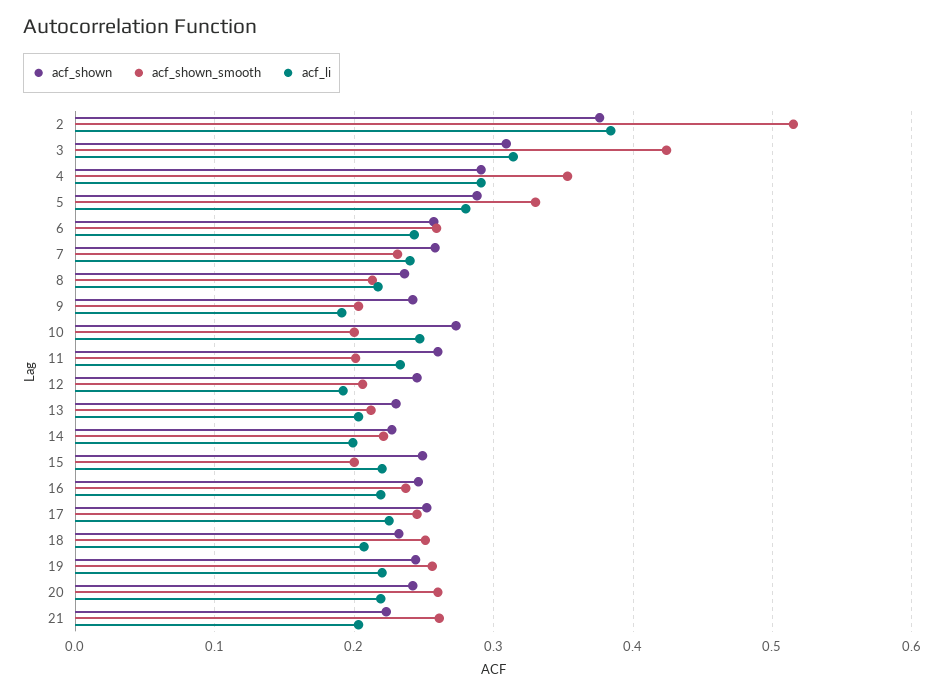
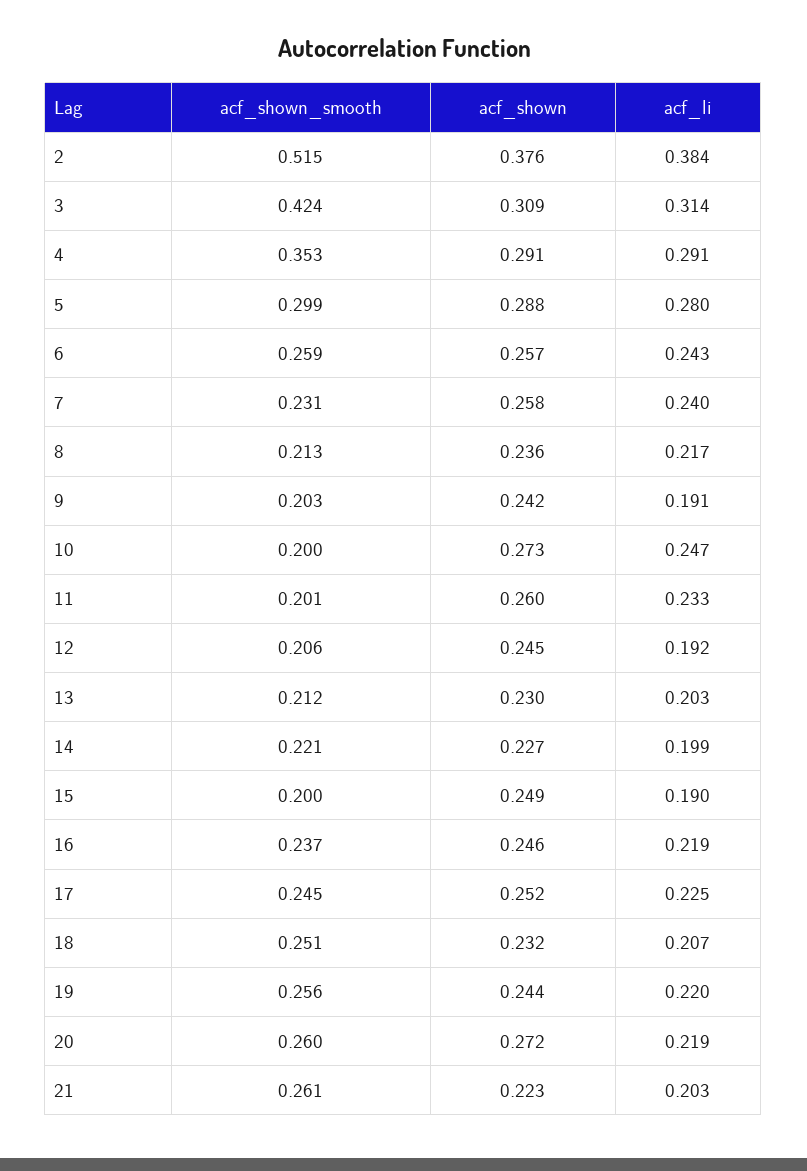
  {
    "acf_shown": {
      "2": 0.376,
      "3": 0.309,
      "4": 0.291,
      "5": 0.288,
      "6": 0.257,
      "7": 0.258,
      "8": 0.236,
      "9": 0.242,
      "10": 0.273,
      "11": 0.26,
      "12": 0.245,
      "13": 0.23,
      "14": 0.227,
      "15": 0.249,
      "16": 0.246,
      "17": 0.252,
      "18": 0.232,
      "19": 0.244,
-     "20": 0.24,
+     "20": 0.272,
      "21": 0.223
    },
    "acf_shown_smooth": {
      "2": 0.515,
      "3": 0.424,
      "4": 0.353,
-     "5": 0.33,
+     "5": 0.299,
      "6": 0.259,
      "7": 0.231,
      "8": 0.213,
      "9": 0.203,
      "10": 0.2,
      "11": 0.201,
      "12": 0.206,
      "13": 0.212,
      "14": 0.221,
      "15": 0.2,
      "16": 0.237,
      "17": 0.245,
      "18": 0.251,
      "19": 0.256,
      "20": 0.26,
      "21": 0.261
    },
    "acf_li": {
      "2": 0.384,
      "3": 0.314,
      "4": 0.291,
      "5": 0.28,
      "6": 0.243,
      "7": 0.24,
      "8": 0.217,
      "9": 0.191,
      "10": 0.247,
      "11": 0.233,
      "12": 0.192,
      "13": 0.203,
      "14": 0.199,
-     "15": 0.22,
+     "15": 0.19,
      "16": 0.219,
      "17": 0.225,
      "18": 0.207,
      "19": 0.22,
      "20": 0.219,
      "21": 0.203
    }
  }

